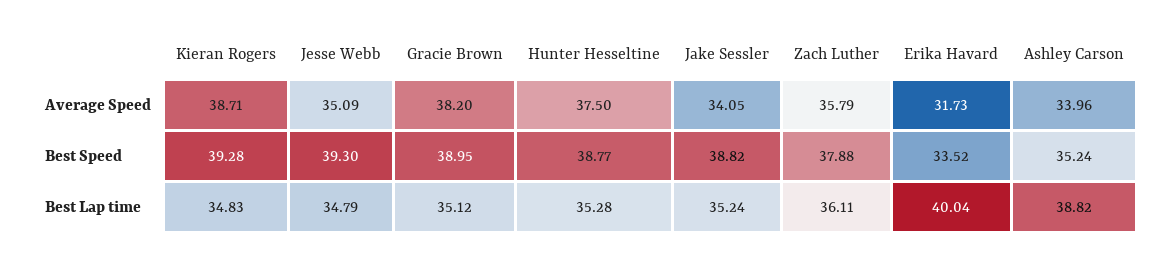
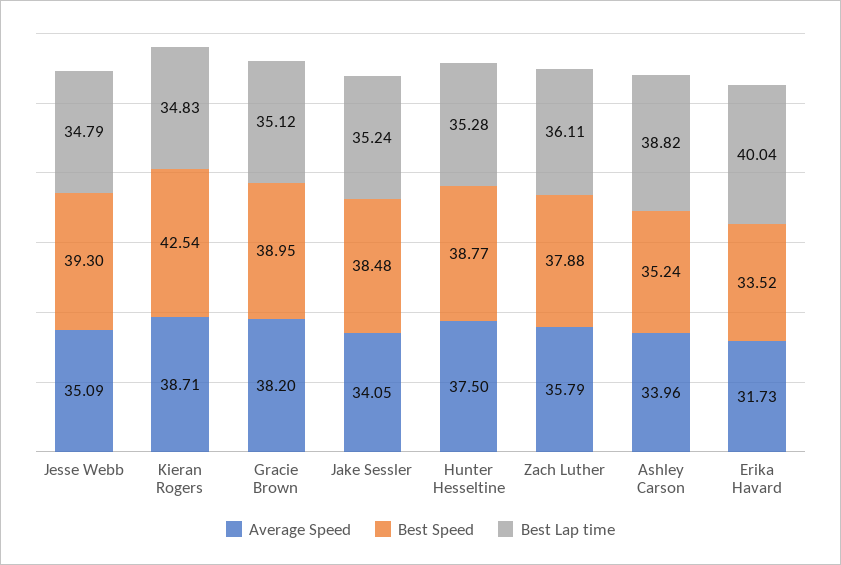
  {
    "Average Speed": {
      "Kieran Rogers": 38.71,
      "Jesse Webb": 35.09,
      "Gracie Brown": 38.2,
      "Hunter Hesseltine": 37.5,
      "Jake Sessler": 34.05,
      "Zach Luther": 35.79,
      "Erika Havard": 31.73,
      "Ashley Carson": 33.96
    },
    "Best Speed": {
-     "Kieran Rogers": 39.28,
+     "Kieran Rogers": 42.54,
      "Jesse Webb": 39.3,
      "Gracie Brown": 38.95,
      "Hunter Hesseltine": 38.77,
-     "Jake Sessler": 38.82,
+     "Jake Sessler": 38.48,
      "Zach Luther": 37.88,
      "Erika Havard": 33.52,
      "Ashley Carson": 35.24
    },
    "Best Lap time": {
      "Kieran Rogers": 34.83,
      "Jesse Webb": 34.79,
      "Gracie Brown": 35.12,
      "Hunter Hesseltine": 35.28,
      "Jake Sessler": 35.24,
      "Zach Luther": 36.11,
      "Erika Havard": 40.04,
      "Ashley Carson": 38.82
    }
  }

